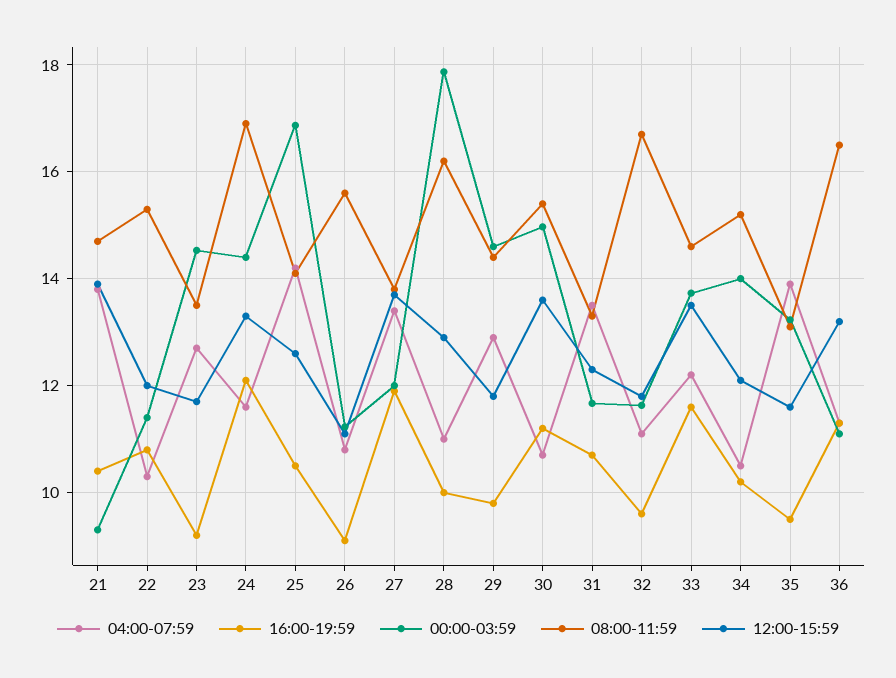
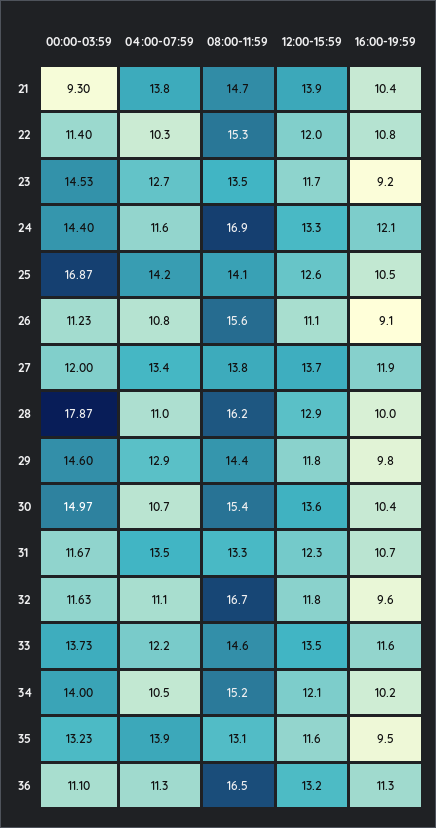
  {
    "04:00-07:59": {
      "21": 13.8,
      "22": 10.3,
      "23": 12.7,
      "24": 11.6,
      "25": 14.2,
      "26": 10.8,
      "27": 13.4,
      "28": 11,
      "29": 12.9,
      "30": 10.7,
      "31": 13.5,
      "32": 11.1,
      "33": 12.2,
      "34": 10.5,
      "35": 13.9,
      "36": 11.3
    },
    "16:00-19:59": {
      "21": 10.4,
      "22": 10.8,
      "23": 9.2,
      "24": 12.1,
      "25": 10.5,
      "26": 9.1,
      "27": 11.9,
      "28": 10,
      "29": 9.8,
-     "30": 11.2,
+     "30": 10.4,
      "31": 10.7,
      "32": 9.6,
      "33": 11.6,
      "34": 10.2,
      "35": 9.5,
      "36": 11.3
    },
    "00:00-03:59": {
      "21": 9.3,
      "22": 11.4,
      "23": 14.53,
      "24": 14.4,
      "25": 16.87,
      "26": 11.23,
      "27": 12,
      "28": 17.87,
      "29": 14.6,
      "30": 14.97,
      "31": 11.67,
      "32": 11.63,
      "33": 13.73,
      "34": 14,
      "35": 13.23,
      "36": 11.1
    },
    "08:00-11:59": {
      "21": 14.7,
      "22": 15.3,
      "23": 13.5,
      "24": 16.9,
      "25": 14.1,
      "26": 15.6,
      "27": 13.8,
      "28": 16.2,
      "29": 14.4,
      "30": 15.4,
      "31": 13.3,
      "32": 16.7,
      "33": 14.6,
      "34": 15.2,
      "35": 13.1,
      "36": 16.5
    },
    "12:00-15:59": {
      "21": 13.9,
      "22": 12,
      "23": 11.7,
      "24": 13.3,
      "25": 12.6,
      "26": 11.1,
      "27": 13.7,
      "28": 12.9,
      "29": 11.8,
      "30": 13.6,
      "31": 12.3,
      "32": 11.8,
      "33": 13.5,
      "34": 12.1,
      "35": 11.6,
      "36": 13.2
    }
  }

